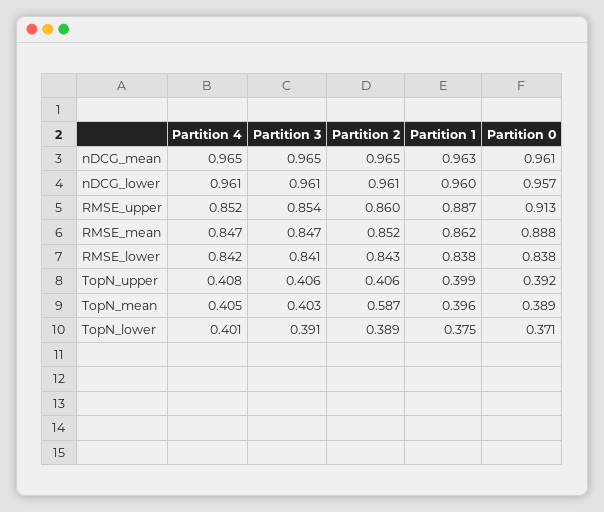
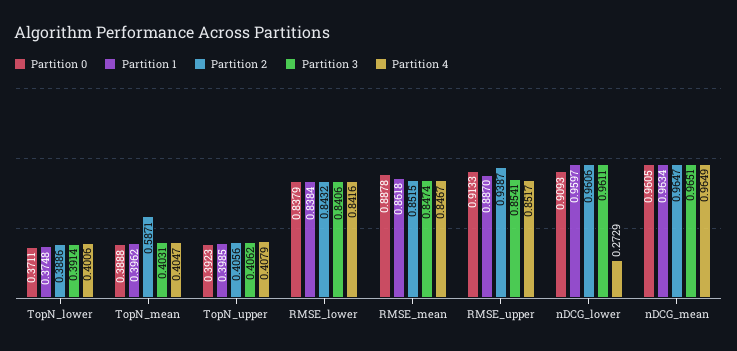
  {
    "Partition 4": {
      "nDCG_mean": 0.9649,
-     "nDCG_lower": 0.961,
+     "nDCG_lower": 0.2729,
      "RMSE_upper": 0.8517,
      "RMSE_mean": 0.8467,
      "RMSE_lower": 0.8416,
      "TopN_upper": 0.4079,
      "TopN_mean": 0.4047,
      "TopN_lower": 0.4006
    },
    "Partition 3": {
      "nDCG_mean": 0.9651,
      "nDCG_lower": 0.9611,
      "RMSE_upper": 0.8541,
      "RMSE_mean": 0.8474,
      "RMSE_lower": 0.8406,
      "TopN_upper": 0.4062,
      "TopN_mean": 0.4031,
      "TopN_lower": 0.3914
    },
    "Partition 2": {
      "nDCG_mean": 0.9647,
      "nDCG_lower": 0.9606,
-     "RMSE_upper": 0.86,
+     "RMSE_upper": 0.9387,
      "RMSE_mean": 0.8515,
      "RMSE_lower": 0.8432,
      "TopN_upper": 0.4056,
      "TopN_mean": 0.5871,
      "TopN_lower": 0.3886
    },
    "Partition 1": {
      "nDCG_mean": 0.9634,
      "nDCG_lower": 0.9597,
      "RMSE_upper": 0.887,
      "RMSE_mean": 0.8618,
      "RMSE_lower": 0.8384,
      "TopN_upper": 0.3985,
      "TopN_mean": 0.3962,
      "TopN_lower": 0.3748
    },
    "Partition 0": {
      "nDCG_mean": 0.9605,
-     "nDCG_lower": 0.957,
+     "nDCG_lower": 0.9093,
      "RMSE_upper": 0.9133,
      "RMSE_mean": 0.8878,
      "RMSE_lower": 0.8379,
      "TopN_upper": 0.3923,
      "TopN_mean": 0.3888,
      "TopN_lower": 0.3711
    }
  }

